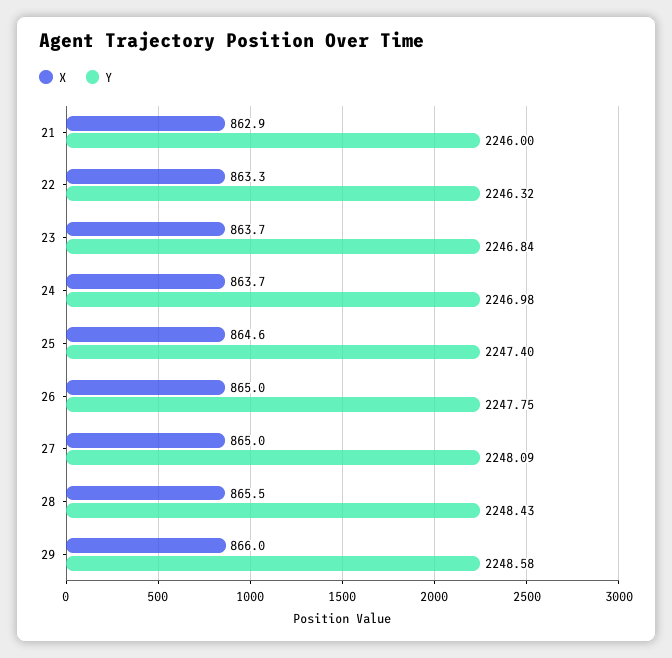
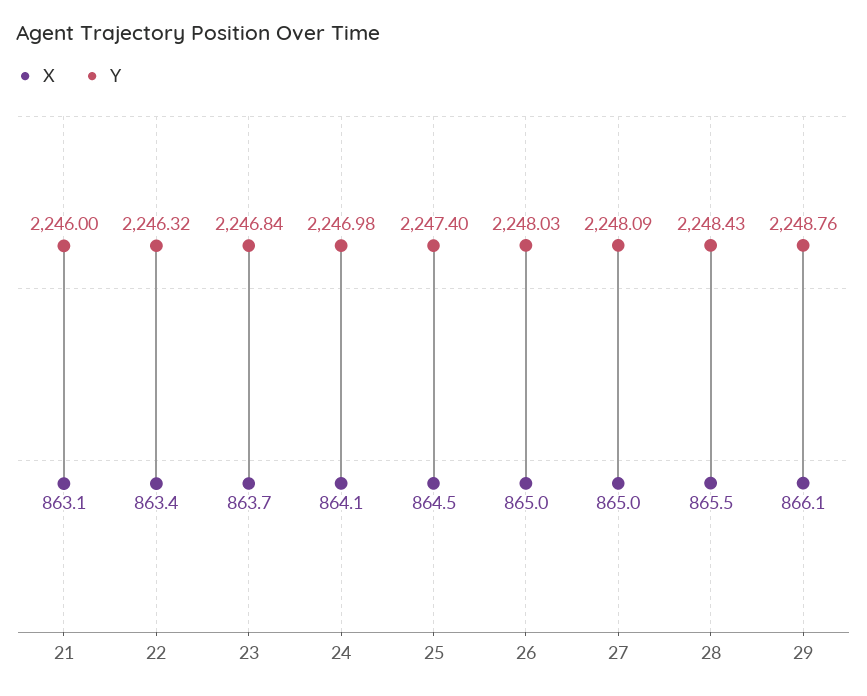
  {
    "X": {
-     "21": 862.9,
+     "21": 863.1,
-     "22": 863.3,
+     "22": 863.4,
      "23": 863.7,
-     "24": 863.7,
+     "24": 864.1,
-     "25": 864.6,
+     "25": 864.5,
      "26": 865,
      "27": 865,
      "28": 865.5,
-     "29": 866
+     "29": 866.1
    },
    "Y": {
      "21": 2246,
      "22": 2246.32,
      "23": 2246.84,
      "24": 2246.98,
      "25": 2247.4,
-     "26": 2247.75,
+     "26": 2248.03,
      "27": 2248.09,
      "28": 2248.43,
-     "29": 2248.58
+     "29": 2248.76
    }
  }

